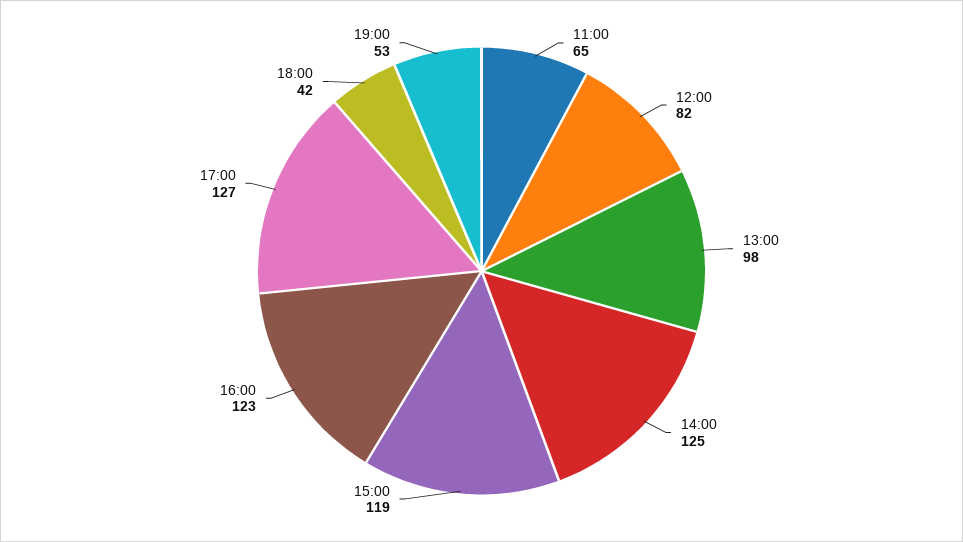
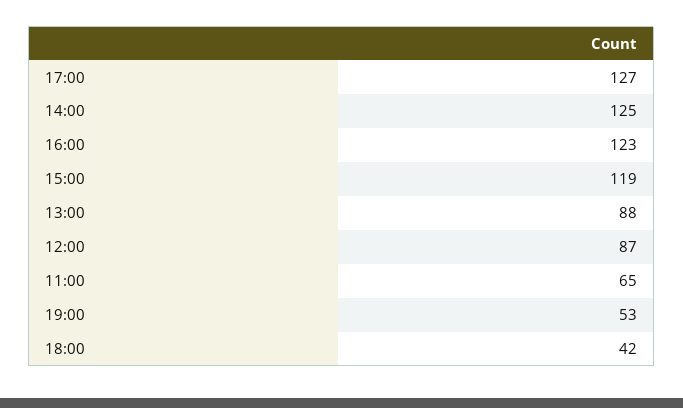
  {
    "11:00": 65,
-   "12:00": 82,
+   "12:00": 87,
-   "13:00": 98,
+   "13:00": 88,
    "14:00": 125,
    "15:00": 119,
    "16:00": 123,
    "17:00": 127,
    "18:00": 42,
    "19:00": 53
  }

